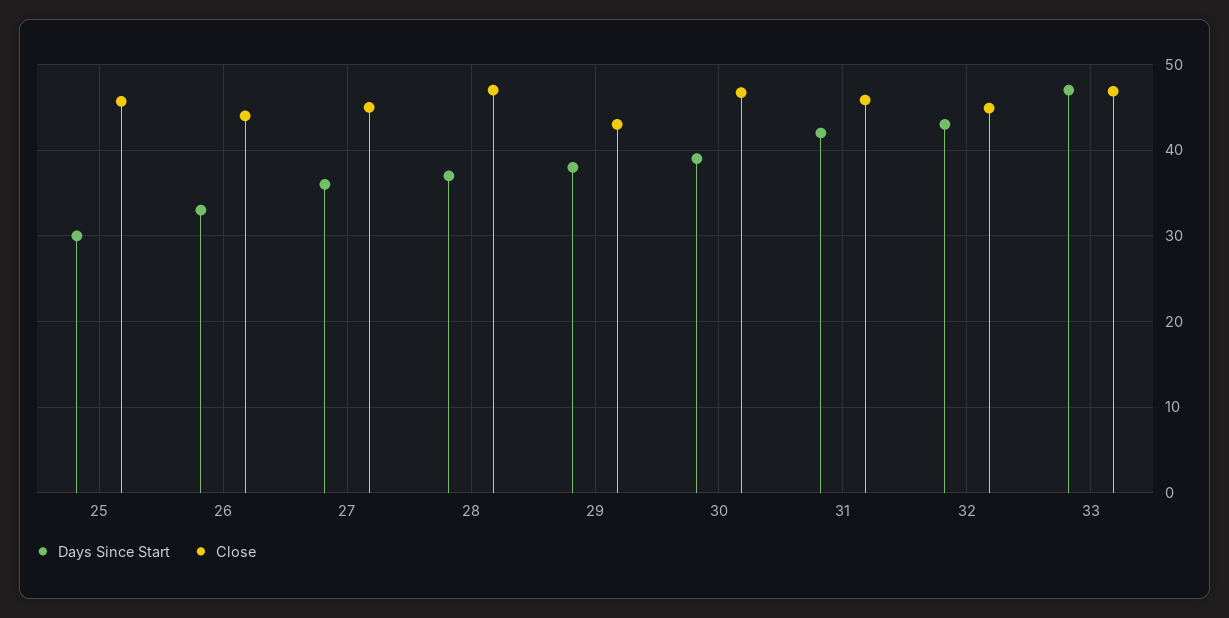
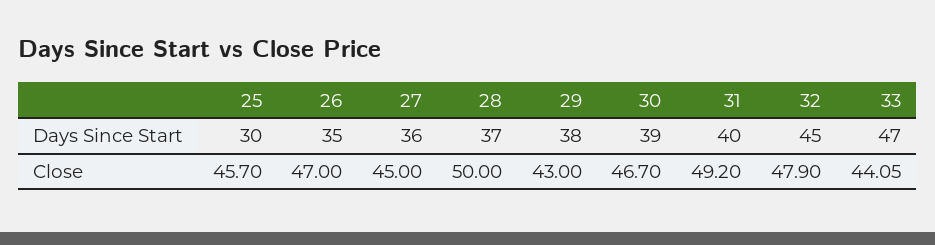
  {
    "Days Since Start": {
      "25": 30,
-     "26": 33,
+     "26": 35,
      "27": 36,
      "28": 37,
      "29": 38,
      "30": 39,
-     "31": 42,
+     "31": 40,
-     "32": 43,
+     "32": 45,
      "33": 47
    },
    "Close": {
      "25": 45.7,
-     "26": 44,
+     "26": 47,
      "27": 45,
-     "28": 47,
+     "28": 50,
      "29": 43,
      "30": 46.7,
-     "31": 46,
+     "31": 49.2,
-     "32": 45,
+     "32": 47.9,
-     "33": 47
+     "33": 44.05
    }
  }

